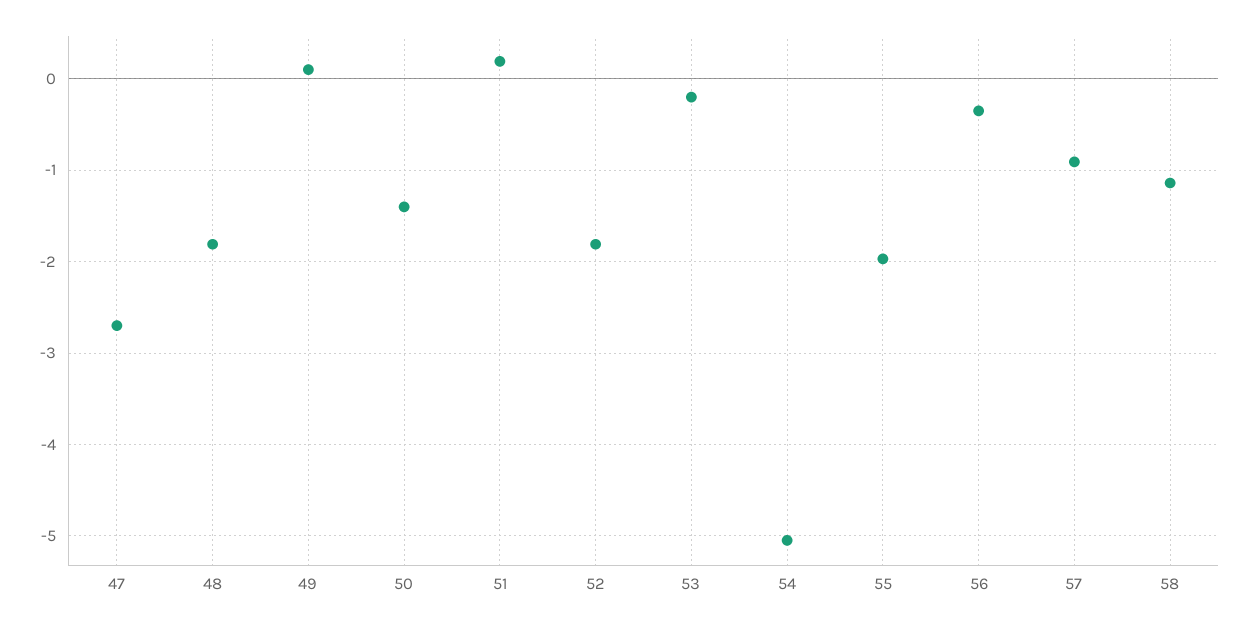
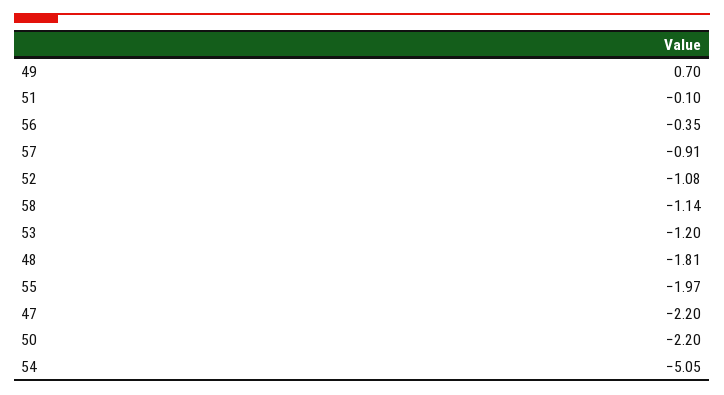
  {
-   "47": -2.7,
+   "47": -2.2,
    "48": -1.81,
-   "49": 0.1,
+   "49": 0.7,
-   "50": -1.4,
+   "50": -2.2,
-   "51": 0.2,
+   "51": -0.1,
-   "52": -1.8,
+   "52": -1.08,
-   "53": -0.2,
+   "53": -1.2,
    "54": -5.05,
    "55": -1.97,
    "56": -0.35,
    "57": -0.91,
    "58": -1.14
  }

